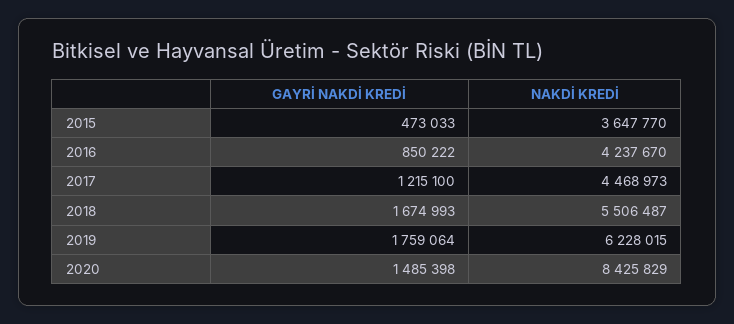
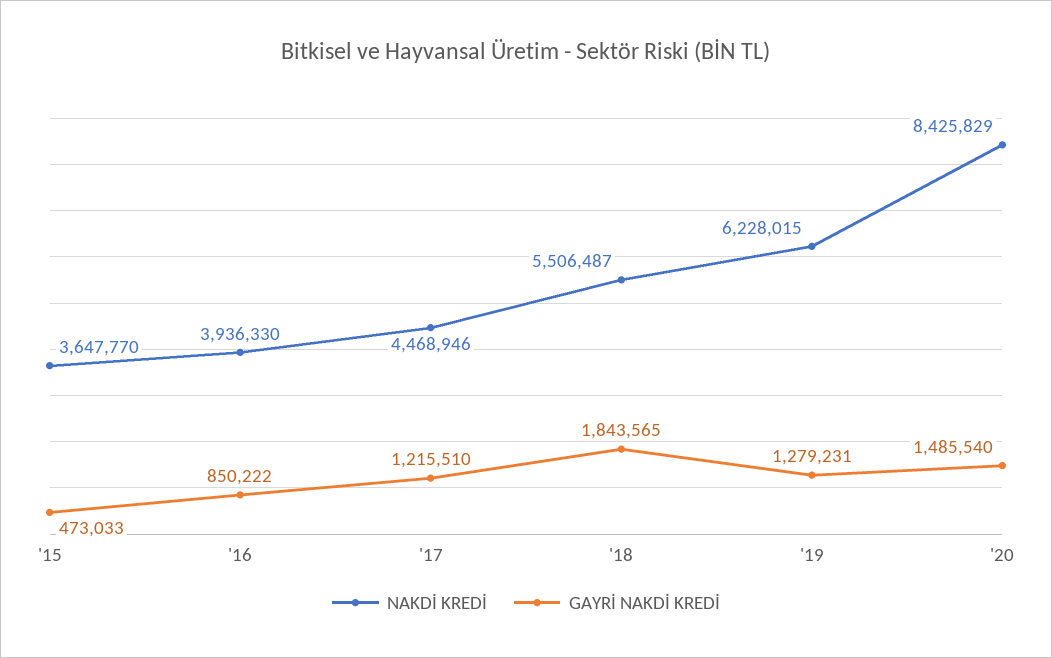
  {
    "GAYRİ NAKDİ KREDİ": {
      "2015": 473033,
      "2016": 850222,
-     "2017": 1215100,
+     "2017": 1215510,
-     "2018": 1674993,
+     "2018": 1843565,
-     "2019": 1759064,
+     "2019": 1279231,
-     "2020": 1485398
+     "2020": 1485540
    },
    "NAKDİ KREDİ": {
      "2015": 3647770,
-     "2016": 4237670,
+     "2016": 3936330,
-     "2017": 4468973,
+     "2017": 4468946,
      "2018": 5506487,
      "2019": 6228015,
      "2020": 8425829
    }
  }

